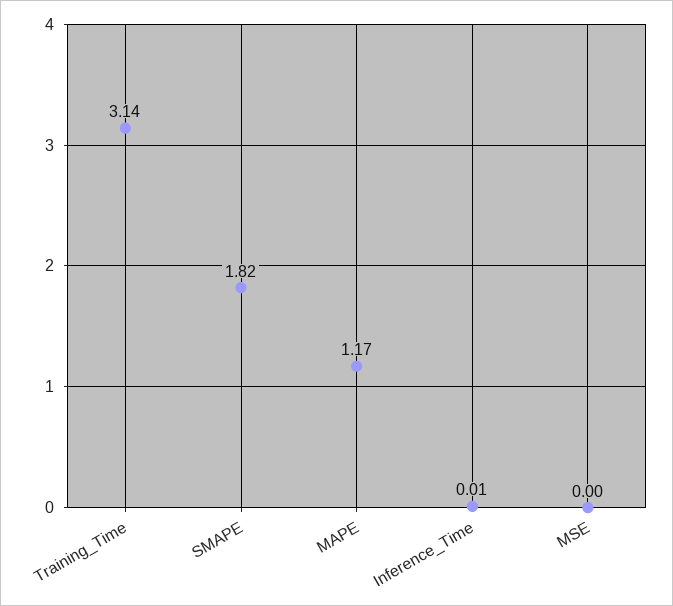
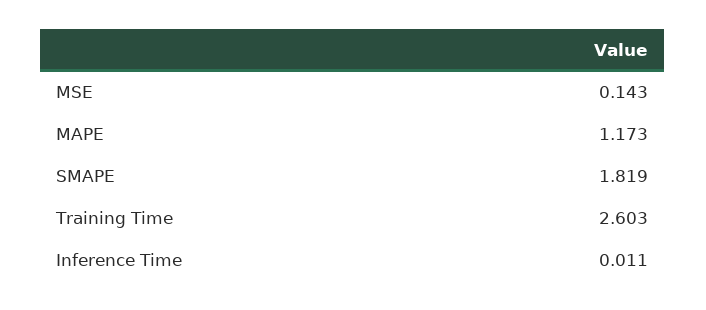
  {
-   "Training_Time": 3.14,
+   "Training_Time": 2.603,
    "SMAPE": 1.819,
    "MAPE": 1.173,
    "Inference_Time": 0.011,
-   "MSE": 0
+   "MSE": 0.143
  }

